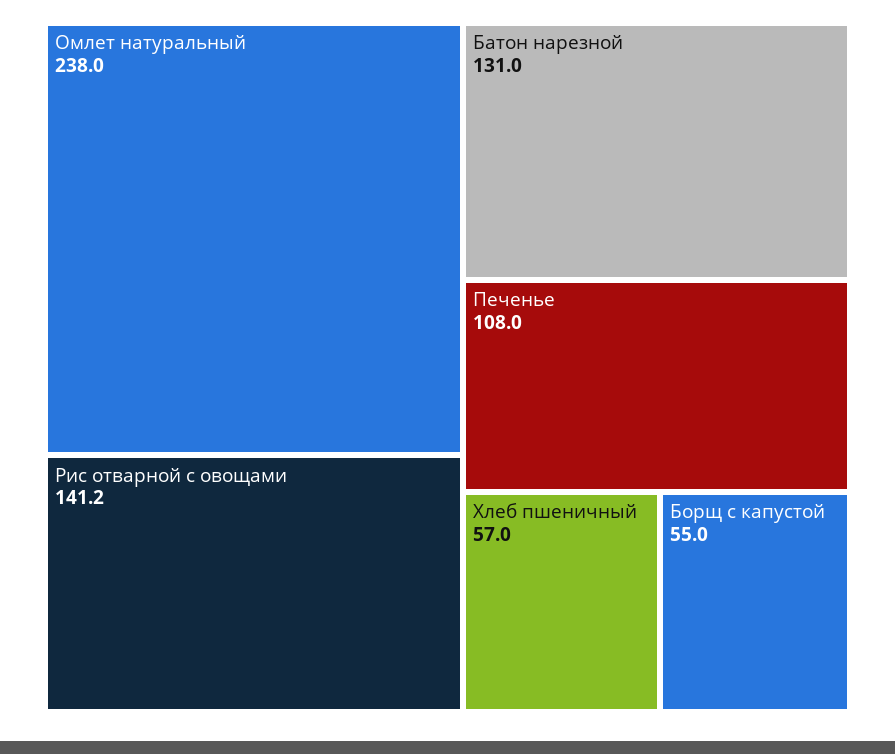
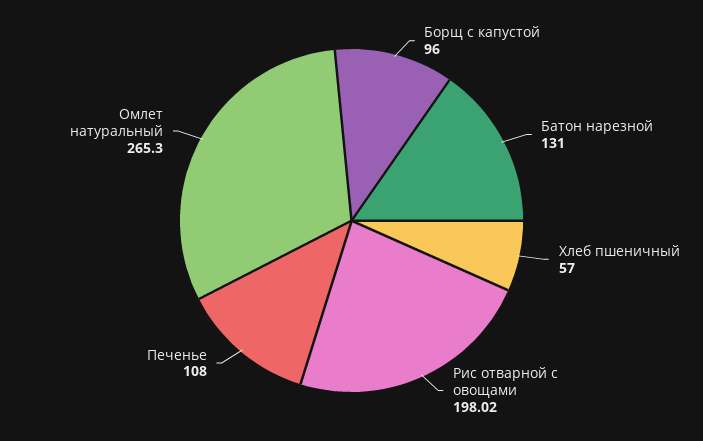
  {
-   "Омлет натуральный": 238,
+   "Омлет натуральный": 265.3,
-   "Рис отварной с овощами": 141.2,
+   "Рис отварной с овощами": 198.02,
    "Батон нарезной": 131,
    "Печенье": 108,
    "Хлеб пшеничный": 57,
-   "Борщ с капустой": 55
+   "Борщ с капустой": 96
  }

